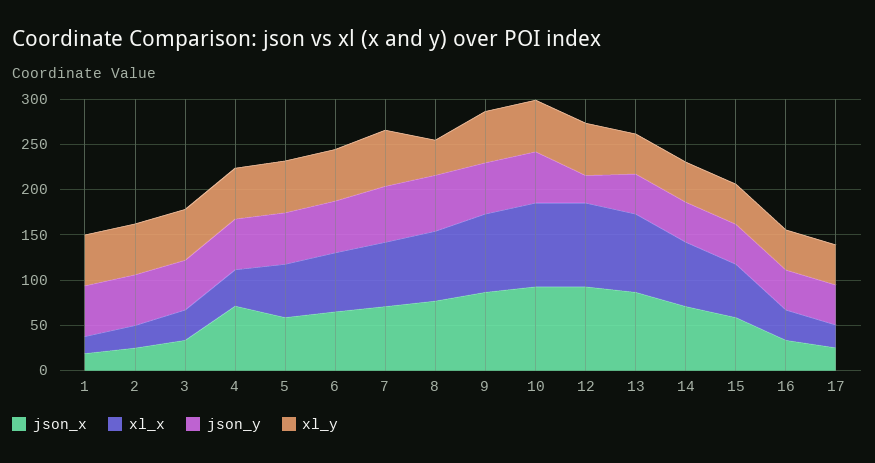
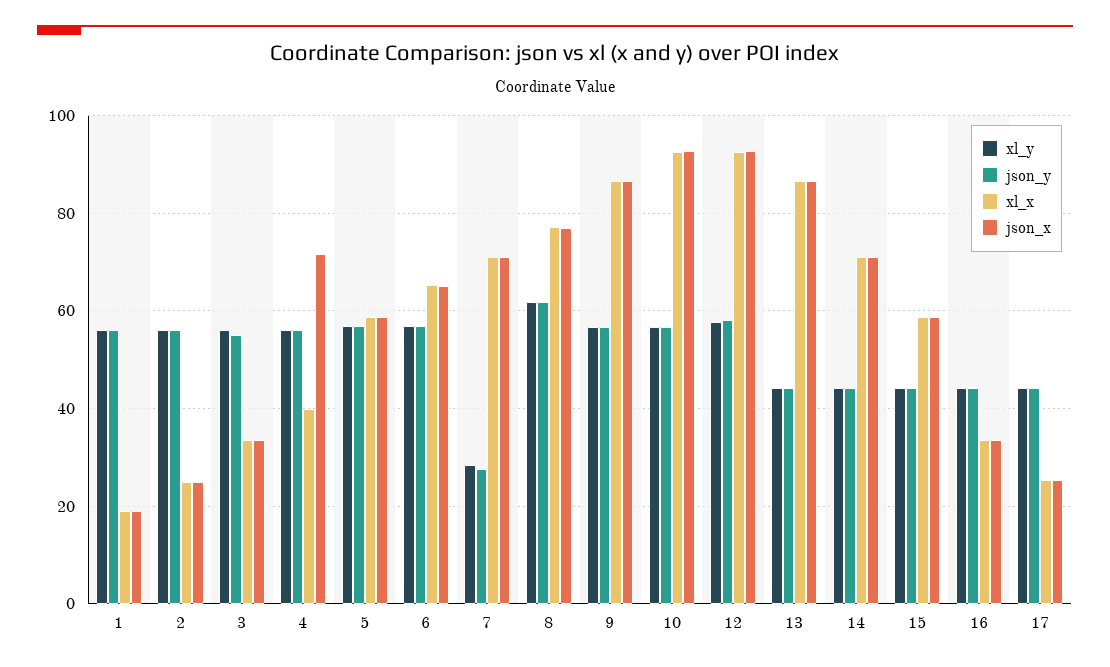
  {
    "json_x": {
      "1": 18,
      "2": 26,
      "3": 34,
      "4": 72,
      "5": 58,
      "6": 66,
      "7": 72,
      "8": 78,
      "9": 86,
      "10": 92,
      "12": 92,
      "13": 86,
      "14": 72,
      "15": 58,
      "16": 34,
      "17": 26
    },
    "xl_x": {
      "1": 18,
      "2": 24,
      "3": 34,
      "4": 40,
      "5": 58,
      "6": 66,
      "7": 72,
      "8": 78,
      "9": 86,
      "10": 92,
      "12": 92,
      "13": 86,
      "14": 72,
      "15": 58,
      "16": 34,
      "17": 26
    },
    "json_y": {
      "1": 56,
      "2": 56,
      "3": 56,
      "4": 56,
      "5": 58,
      "6": 58,
-     "7": 60,
+     "7": 28,
      "8": 62,
      "9": 56,
      "10": 56,
-     "12": 30,
+     "12": 58,
      "13": 44,
      "14": 44,
      "15": 44,
      "16": 44,
      "17": 44
    },
    "xl_y": {
      "1": 56,
      "2": 56,
      "3": 56,
      "4": 56,
      "5": 58,
      "6": 58,
-     "7": 60,
+     "7": 28,
-     "8": 40,
+     "8": 62,
      "9": 56,
      "10": 56,
      "12": 58,
      "13": 44,
      "14": 44,
      "15": 44,
      "16": 44,
      "17": 44
    }
  }

